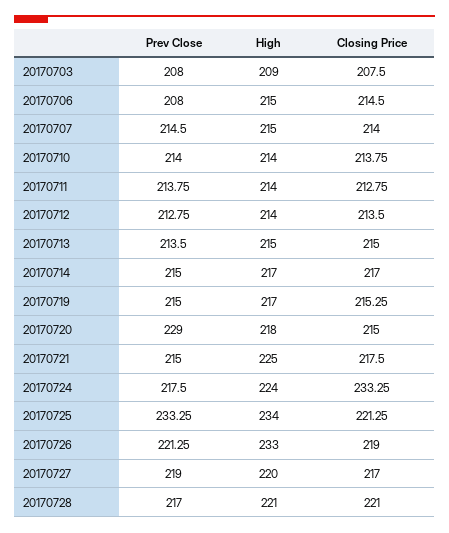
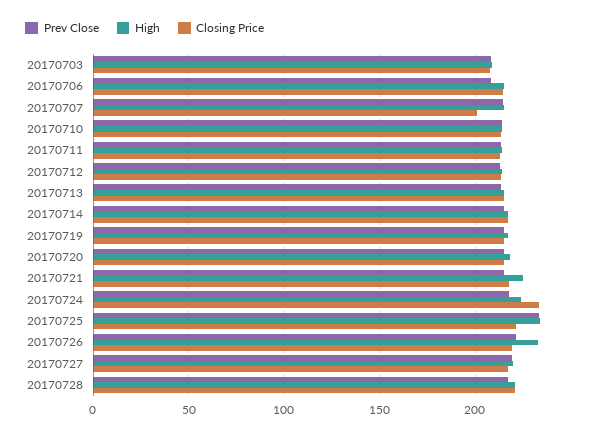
  {
    "Prev Close": {
      "20170703": 208,
      "20170706": 208,
      "20170707": 214.5,
      "20170710": 214,
      "20170711": 213.75,
      "20170712": 212.75,
      "20170713": 213.5,
      "20170714": 215,
      "20170719": 215,
-     "20170720": 229,
+     "20170720": 215,
      "20170721": 215,
      "20170724": 217.5,
      "20170725": 233.25,
      "20170726": 221.25,
      "20170727": 219,
      "20170728": 217
    },
    "High": {
      "20170703": 209,
      "20170706": 215,
      "20170707": 215,
      "20170710": 214,
      "20170711": 214,
      "20170712": 214,
      "20170713": 215,
      "20170714": 217,
      "20170719": 217,
      "20170720": 218,
      "20170721": 225,
      "20170724": 224,
      "20170725": 234,
      "20170726": 233,
      "20170727": 220,
      "20170728": 221
    },
    "Closing Price": {
      "20170703": 207.5,
      "20170706": 214.5,
-     "20170707": 214,
+     "20170707": 200,
      "20170710": 213.75,
      "20170711": 212.75,
      "20170712": 213.5,
      "20170713": 215,
      "20170714": 217,
      "20170719": 215.25,
      "20170720": 215,
      "20170721": 217.5,
      "20170724": 233.25,
      "20170725": 221.25,
      "20170726": 219,
      "20170727": 217,
      "20170728": 221
    }
  }

